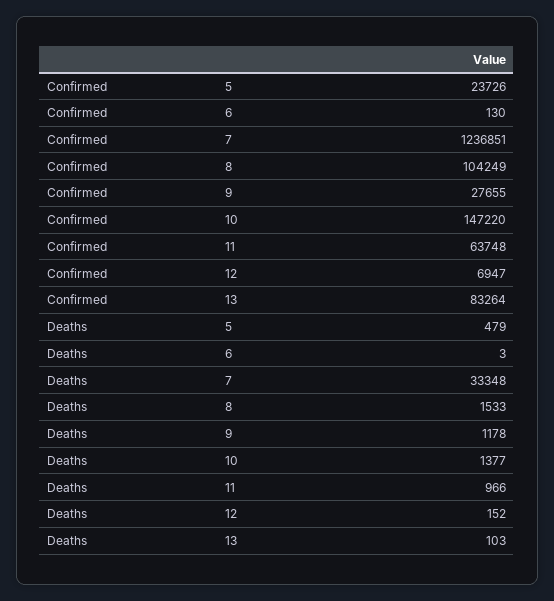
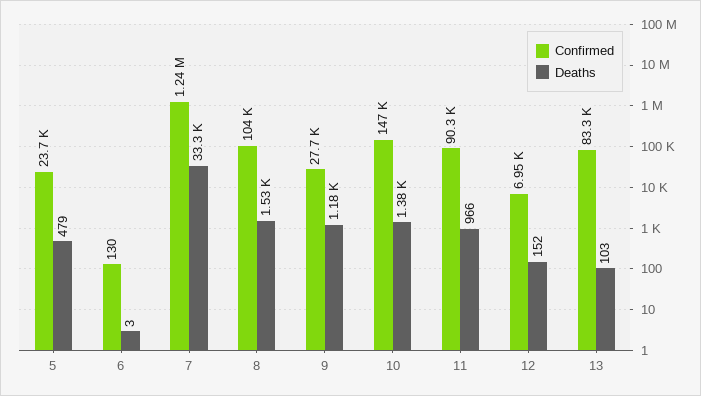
  {
    "Confirmed": {
      "5": 23726,
      "6": 130,
      "7": 1236851,
      "8": 104249,
      "9": 27655,
      "10": 147220,
-     "11": 63748,
+     "11": 90300,
      "12": 6947,
      "13": 83264
    },
    "Deaths": {
      "5": 479,
      "6": 3,
      "7": 33348,
      "8": 1533,
      "9": 1178,
      "10": 1377,
      "11": 966,
      "12": 152,
      "13": 103
    }
  }

